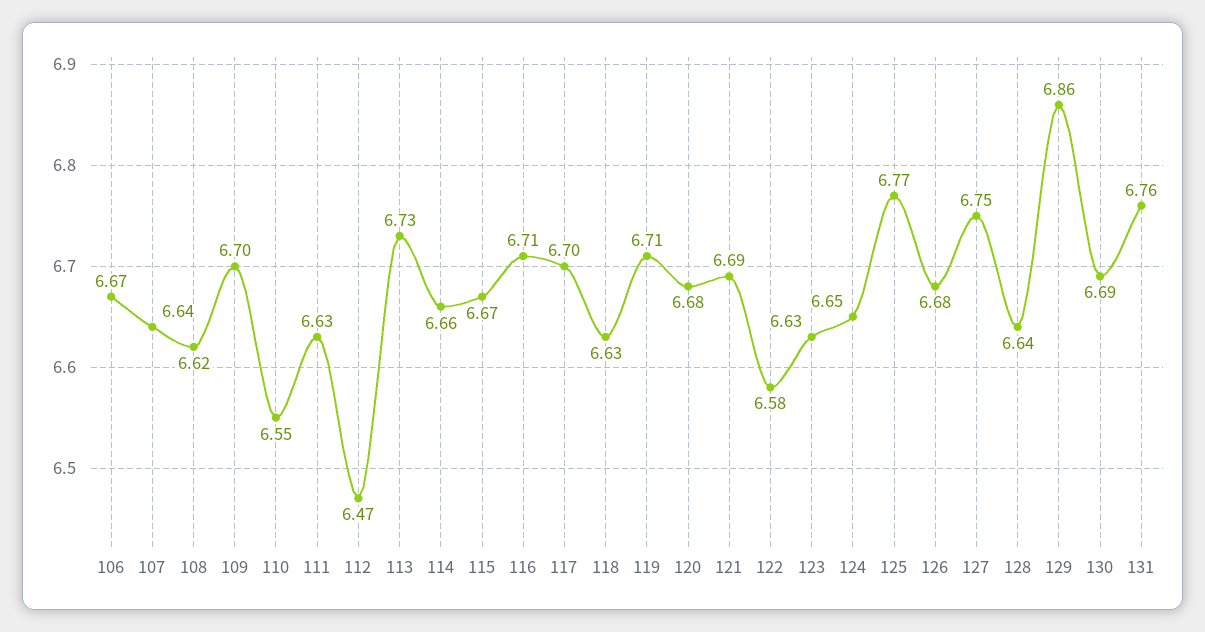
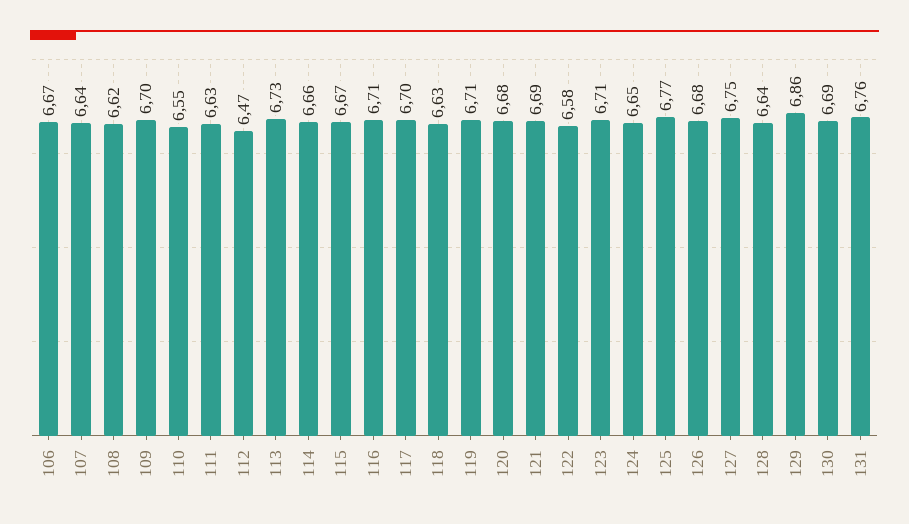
  {
    "106": 6.67,
    "107": 6.64,
    "108": 6.62,
    "109": 6.7,
    "110": 6.55,
    "111": 6.63,
    "112": 6.47,
    "113": 6.73,
    "114": 6.66,
    "115": 6.67,
    "116": 6.71,
    "117": 6.7,
    "118": 6.63,
    "119": 6.71,
    "120": 6.68,
    "121": 6.69,
    "122": 6.58,
-   "123": 6.63,
+   "123": 6.71,
    "124": 6.65,
    "125": 6.77,
    "126": 6.68,
    "127": 6.75,
    "128": 6.64,
    "129": 6.86,
    "130": 6.69,
    "131": 6.76
  }

